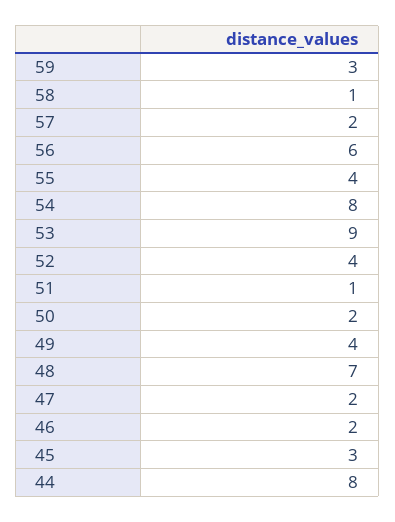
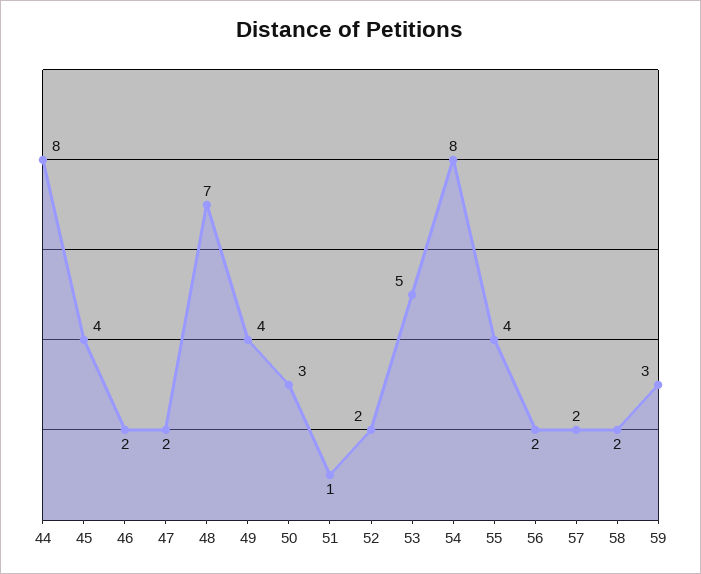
  {
    "59": 3,
-   "58": 1,
+   "58": 2,
    "57": 2,
-   "56": 6,
+   "56": 2,
    "55": 4,
    "54": 8,
-   "53": 9,
+   "53": 5,
-   "52": 4,
+   "52": 2,
    "51": 1,
-   "50": 2,
+   "50": 3,
    "49": 4,
    "48": 7,
    "47": 2,
    "46": 2,
-   "45": 3,
+   "45": 4,
    "44": 8
  }

